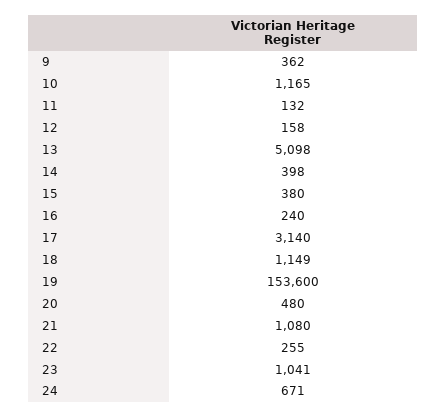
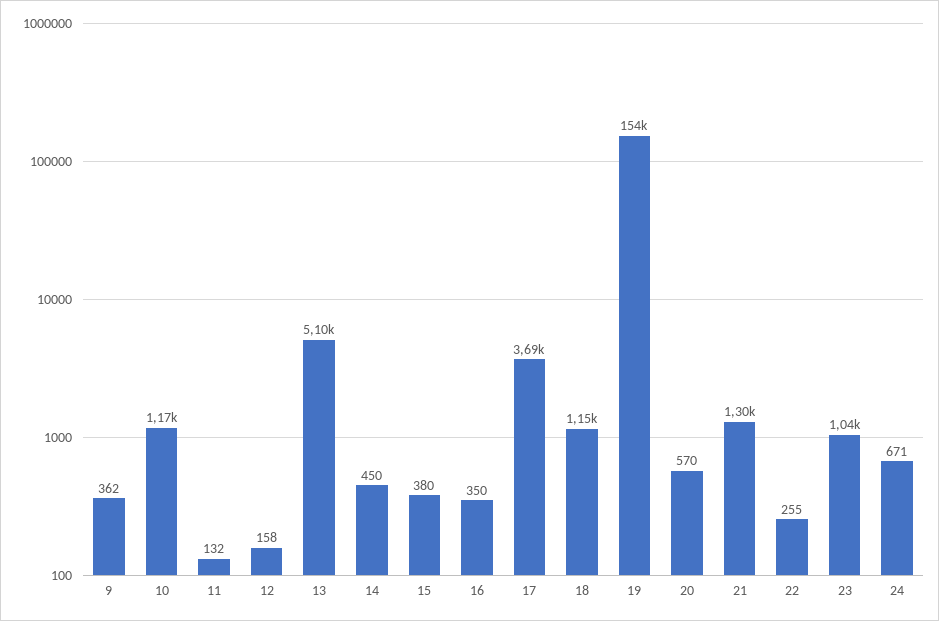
  {
    "9": 362,
    "10": 1165,
    "11": 132,
    "12": 158,
    "13": 5098,
-   "14": 398,
+   "14": 450,
    "15": 380,
-   "16": 240,
+   "16": 350,
-   "17": 3140,
+   "17": 3690,
    "18": 1149,
    "19": 153600,
-   "20": 480,
+   "20": 570,
-   "21": 1080,
+   "21": 1300,
    "22": 255,
    "23": 1041,
    "24": 671
  }

